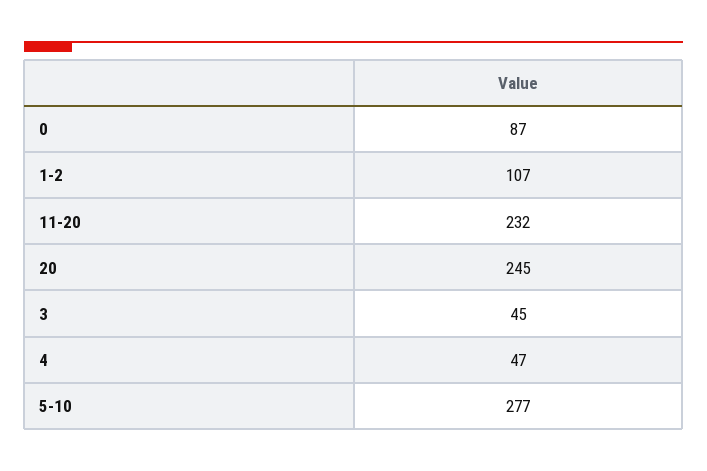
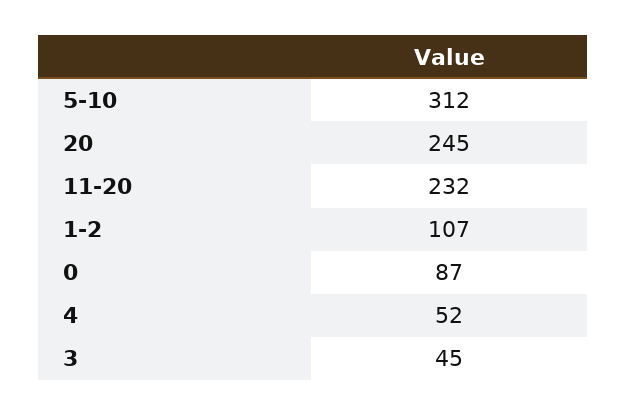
  {
    "0": 87,
    "1-2": 107,
    "11-20": 232,
    "20": 245,
    "3": 45,
-   "4": 47,
+   "4": 52,
-   "5-10": 277
+   "5-10": 312
  }

